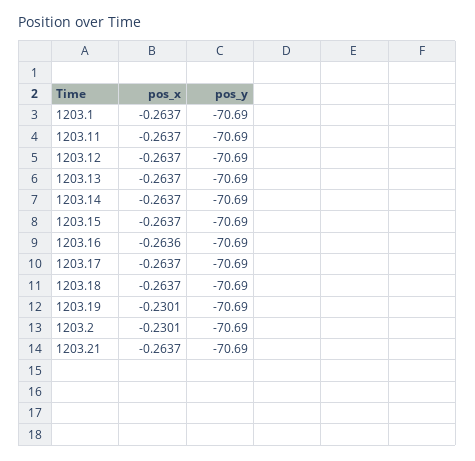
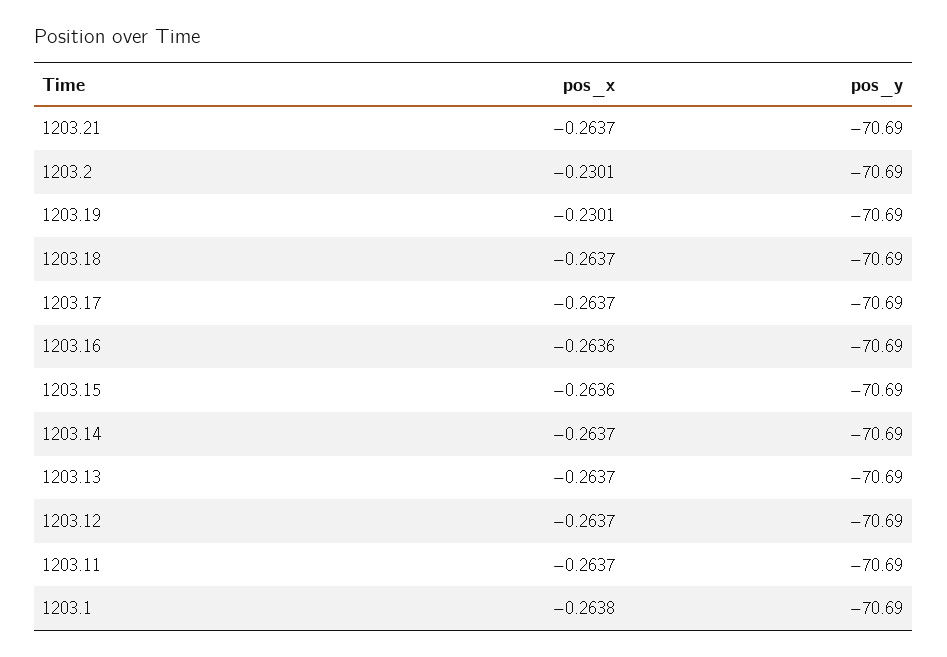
  {
    "pos_x": {
-     "1203.1": -0.2637,
+     "1203.1": -0.2638,
      "1203.11": -0.2637,
      "1203.12": -0.2637,
      "1203.13": -0.2637,
      "1203.14": -0.2637,
-     "1203.15": -0.2637,
+     "1203.15": -0.2636,
      "1203.16": -0.2636,
      "1203.17": -0.2637,
      "1203.18": -0.2637,
      "1203.19": -0.2301,
      "1203.2": -0.2301,
      "1203.21": -0.2637
    },
    "pos_y": {
      "1203.1": -70.69,
      "1203.11": -70.69,
      "1203.12": -70.69,
      "1203.13": -70.69,
      "1203.14": -70.69,
      "1203.15": -70.69,
      "1203.16": -70.69,
      "1203.17": -70.69,
      "1203.18": -70.69,
      "1203.19": -70.69,
      "1203.2": -70.69,
      "1203.21": -70.69
    }
  }

